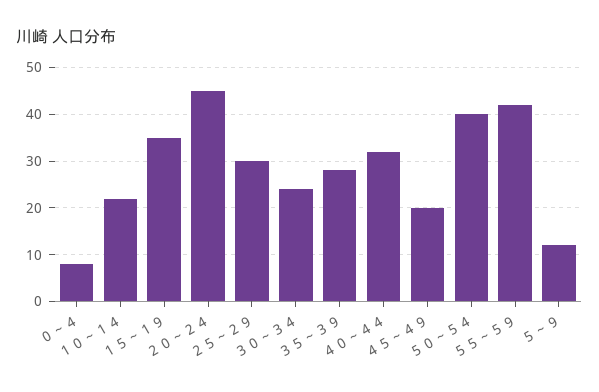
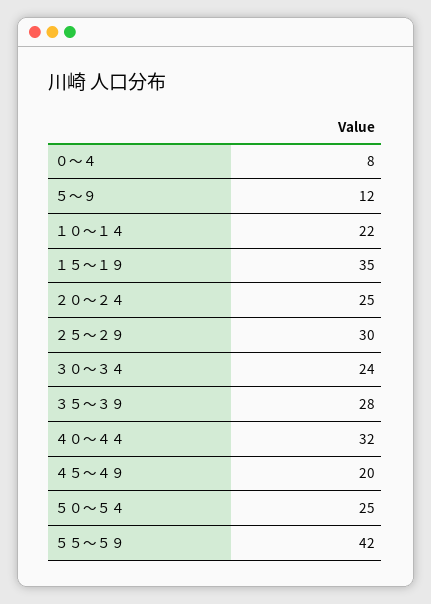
  {
    "０～４": 8,
    "１０～１４": 22,
    "１５～１９": 35,
-   "２０～２４": 45,
+   "２０～２４": 25,
    "２５～２９": 30,
    "３０～３４": 24,
    "３５～３９": 28,
    "４０～４４": 32,
    "４５～４９": 20,
-   "５０～５４": 40,
+   "５０～５４": 25,
    "５５～５９": 42,
    "５～９": 12
  }

